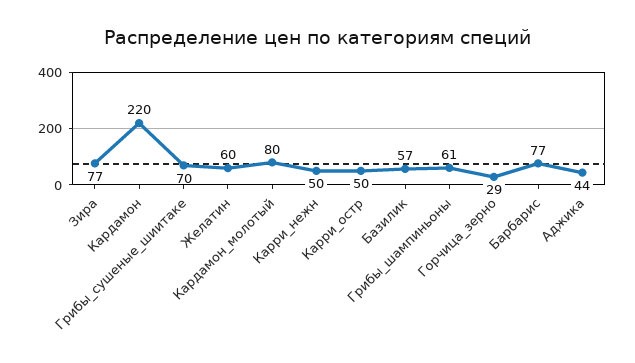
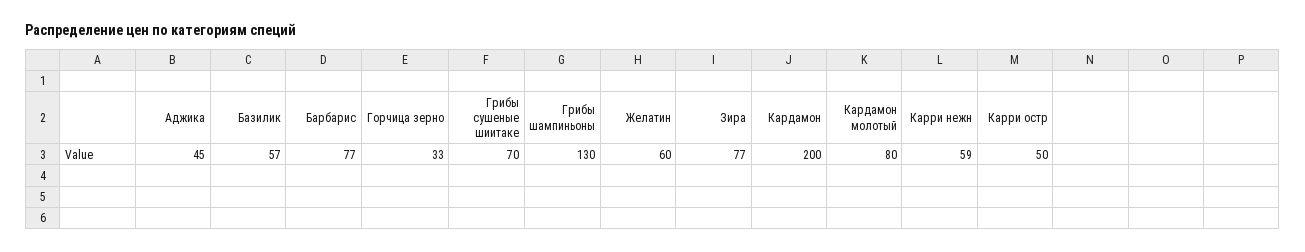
  {
    "Зира": 77,
-   "Кардамон": 220,
+   "Кардамон": 200,
    "Грибы_сушеные_шиитаке": 70,
    "Желатин": 60,
    "Кардамон_молотый": 80,
-   "Карри_нежн": 50,
+   "Карри_нежн": 59,
    "Карри_остр": 50,
    "Базилик": 57,
-   "Грибы_шампиньоны": 61,
+   "Грибы_шампиньоны": 130,
-   "Горчица_зерно": 29,
+   "Горчица_зерно": 33,
    "Барбарис": 77,
-   "Аджика": 44
+   "Аджика": 45
  }

